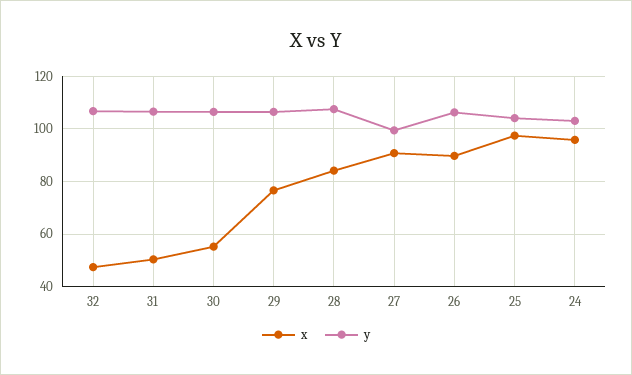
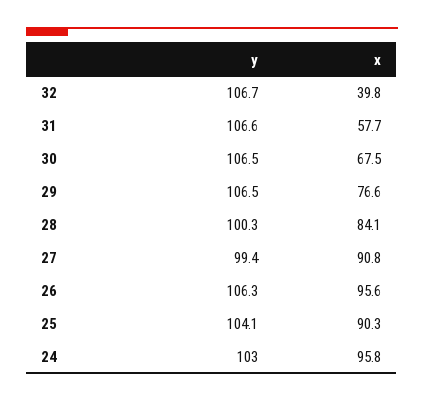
  {
    "x": {
-     "32": 47.5,
+     "32": 39.8,
-     "31": 50,
+     "31": 57.7,
-     "30": 55,
+     "30": 67.5,
      "29": 76.6,
      "28": 84.1,
      "27": 90.8,
-     "26": 90,
+     "26": 95.6,
-     "25": 97.5,
+     "25": 90.3,
      "24": 95.8
    },
    "y": {
      "32": 106.7,
      "31": 106.6,
      "30": 106.5,
      "29": 106.5,
-     "28": 107.5,
+     "28": 100.3,
      "27": 99.4,
      "26": 106.3,
      "25": 104.1,
      "24": 103
    }
  }

